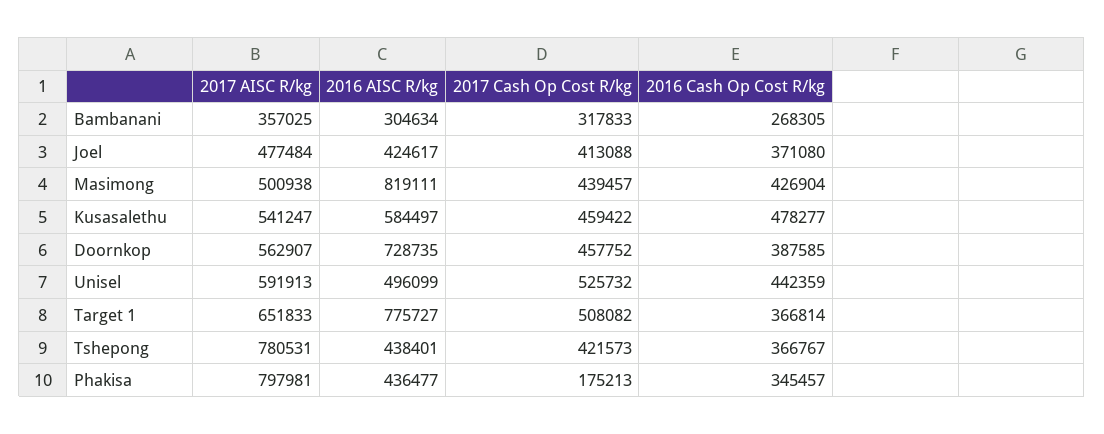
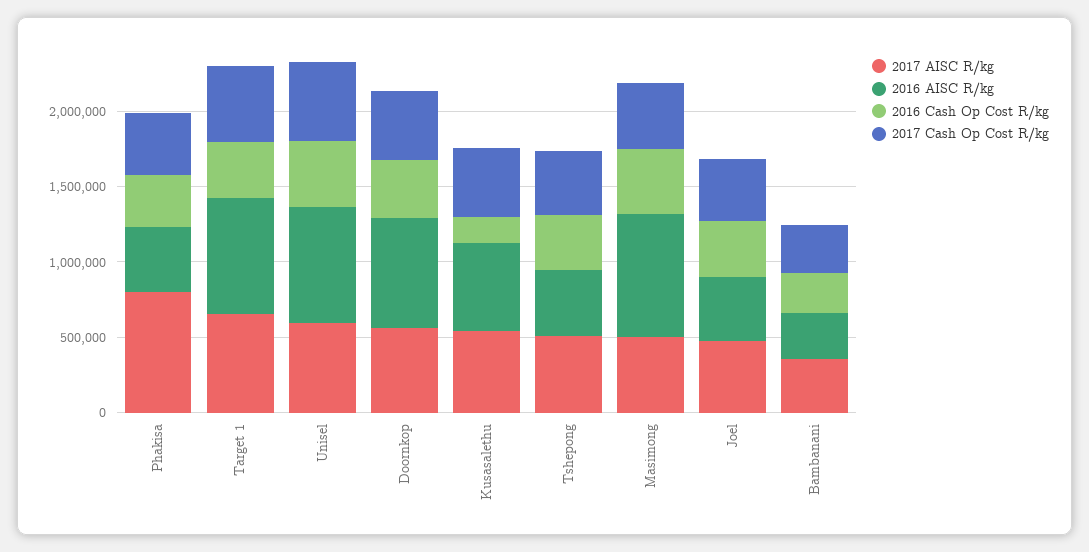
  {
    "2017 AISC R/kg": {
      "Bambanani": 357025,
      "Joel": 477484,
      "Masimong": 500938,
      "Kusasalethu": 541247,
      "Doornkop": 562907,
      "Unisel": 591913,
      "Target 1": 651833,
-     "Tshepong": 780531,
+     "Tshepong": 500000,
      "Phakisa": 797981
    },
    "2016 AISC R/kg": {
      "Bambanani": 304634,
      "Joel": 424617,
      "Masimong": 819111,
      "Kusasalethu": 584497,
      "Doornkop": 728735,
-     "Unisel": 496099,
+     "Unisel": 800000,
      "Target 1": 775727,
      "Tshepong": 438401,
      "Phakisa": 436477
    },
    "2017 Cash Op Cost R/kg": {
      "Bambanani": 317833,
      "Joel": 413088,
      "Masimong": 439457,
      "Kusasalethu": 459422,
      "Doornkop": 457752,
      "Unisel": 525732,
      "Target 1": 508082,
      "Tshepong": 421573,
-     "Phakisa": 175213
+     "Phakisa": 400000
    },
    "2016 Cash Op Cost R/kg": {
      "Bambanani": 268305,
      "Joel": 371080,
      "Masimong": 426904,
-     "Kusasalethu": 478277,
+     "Kusasalethu": 200000,
      "Doornkop": 387585,
      "Unisel": 442359,
      "Target 1": 366814,
      "Tshepong": 366767,
      "Phakisa": 345457
    }
  }

